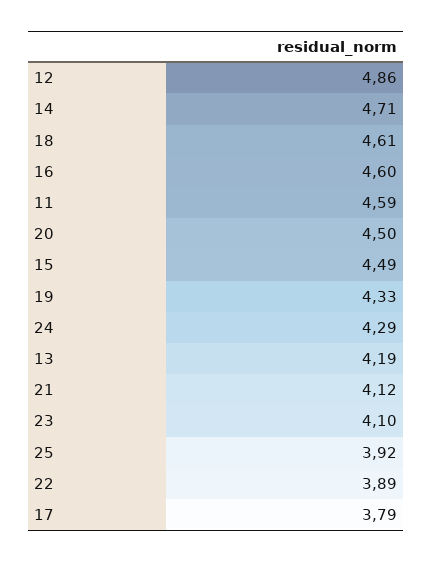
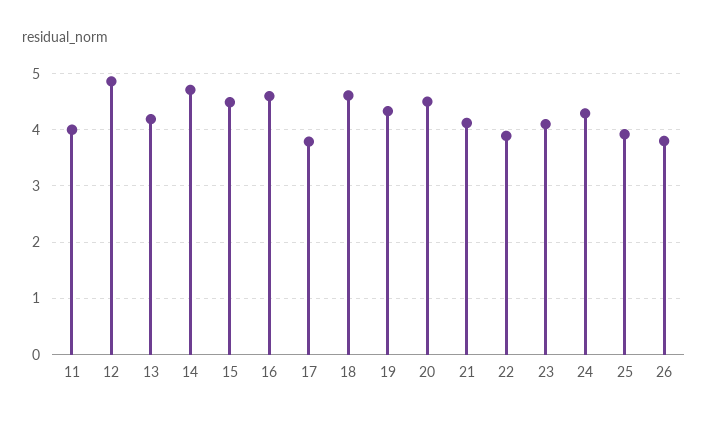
  {
    "12": 4.86,
    "14": 4.71,
    "18": 4.61,
    "16": 4.6,
-   "11": 4.59,
+   "11": 4,
    "20": 4.5,
    "15": 4.49,
    "19": 4.33,
    "24": 4.29,
    "13": 4.19,
    "21": 4.12,
    "23": 4.1,
    "25": 3.92,
    "22": 3.89,
-   "17": 3.79
+   "17": 3.79,
+   "26": 3.8
  }

